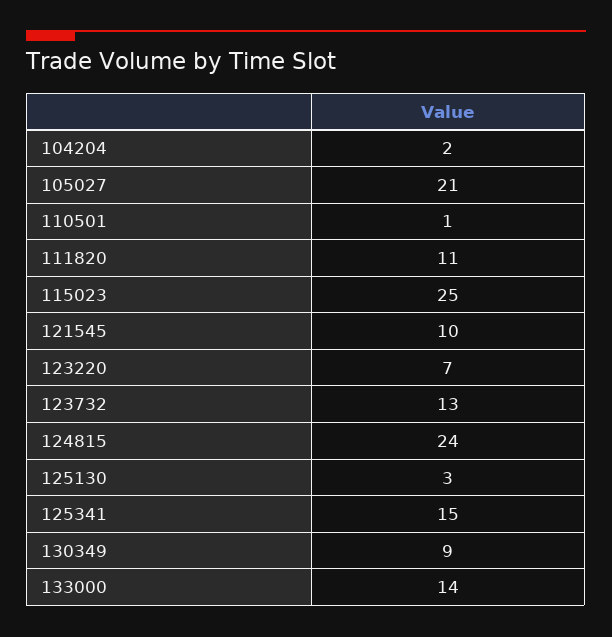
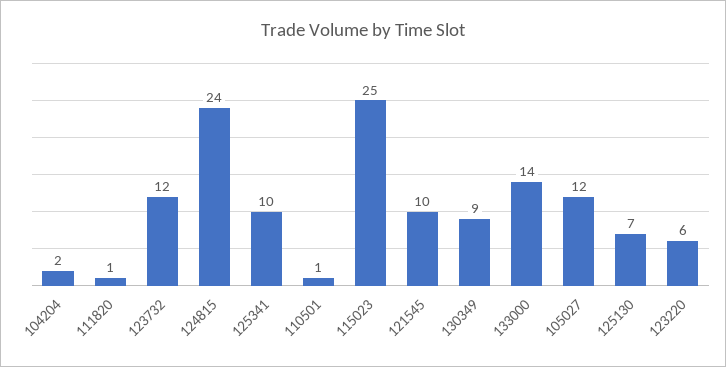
  {
    "104204": 2,
-   "105027": 21,
+   "105027": 12,
    "110501": 1,
-   "111820": 11,
+   "111820": 1,
    "115023": 25,
    "121545": 10,
-   "123220": 7,
+   "123220": 6,
-   "123732": 13,
+   "123732": 12,
    "124815": 24,
-   "125130": 3,
+   "125130": 7,
-   "125341": 15,
+   "125341": 10,
    "130349": 9,
    "133000": 14
  }

